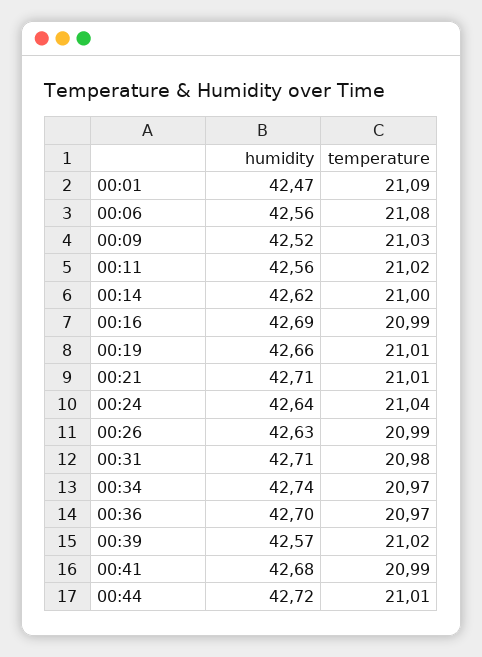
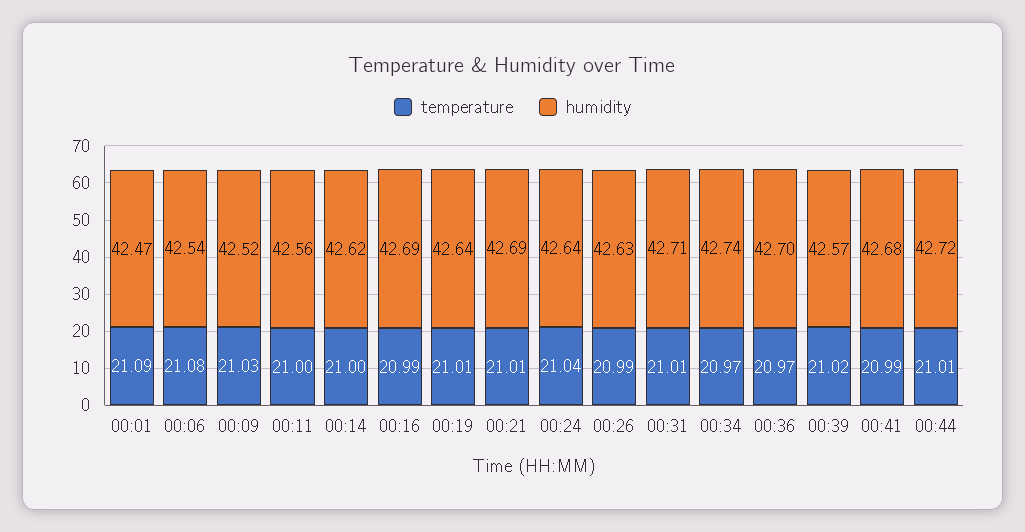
  {
    "humidity": {
      "00:01": 42.47,
-     "00:06": 42.56,
+     "00:06": 42.54,
      "00:09": 42.52,
      "00:11": 42.56,
      "00:14": 42.62,
      "00:16": 42.69,
-     "00:19": 42.66,
+     "00:19": 42.64,
-     "00:21": 42.71,
+     "00:21": 42.69,
      "00:24": 42.64,
      "00:26": 42.63,
      "00:31": 42.71,
      "00:34": 42.74,
      "00:36": 42.7,
      "00:39": 42.57,
      "00:41": 42.68,
      "00:44": 42.72
    },
    "temperature": {
      "00:01": 21.09,
      "00:06": 21.08,
      "00:09": 21.03,
-     "00:11": 21.02,
+     "00:11": 21,
      "00:14": 21,
      "00:16": 20.99,
      "00:19": 21.01,
      "00:21": 21.01,
      "00:24": 21.04,
      "00:26": 20.99,
-     "00:31": 20.98,
+     "00:31": 21.01,
      "00:34": 20.97,
      "00:36": 20.97,
      "00:39": 21.02,
      "00:41": 20.99,
      "00:44": 21.01
    }
  }

